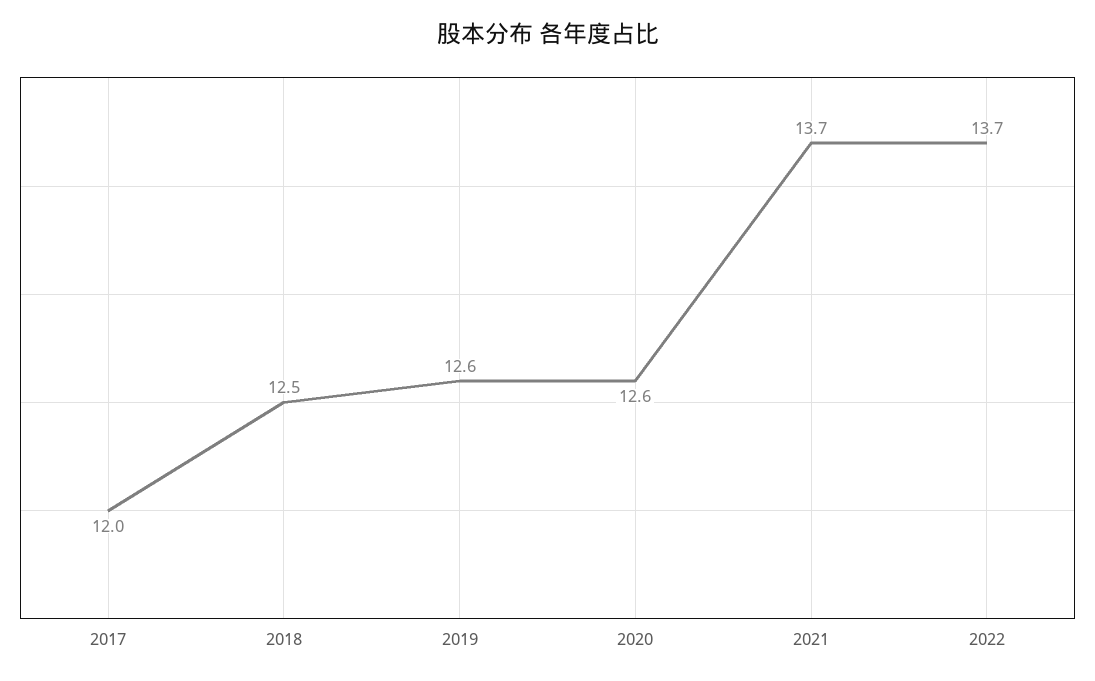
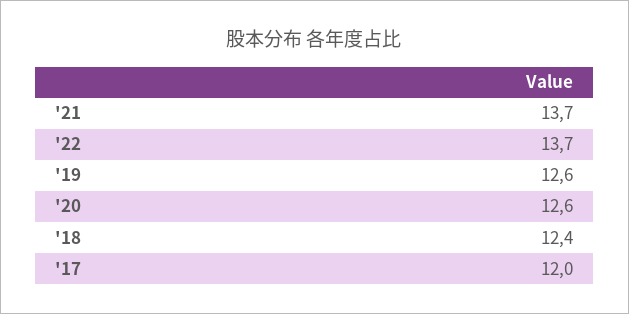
  {
    "2017": 12,
-   "2018": 12.5,
+   "2018": 12.4,
    "2019": 12.6,
    "2020": 12.6,
    "2021": 13.7,
    "2022": 13.7
  }

